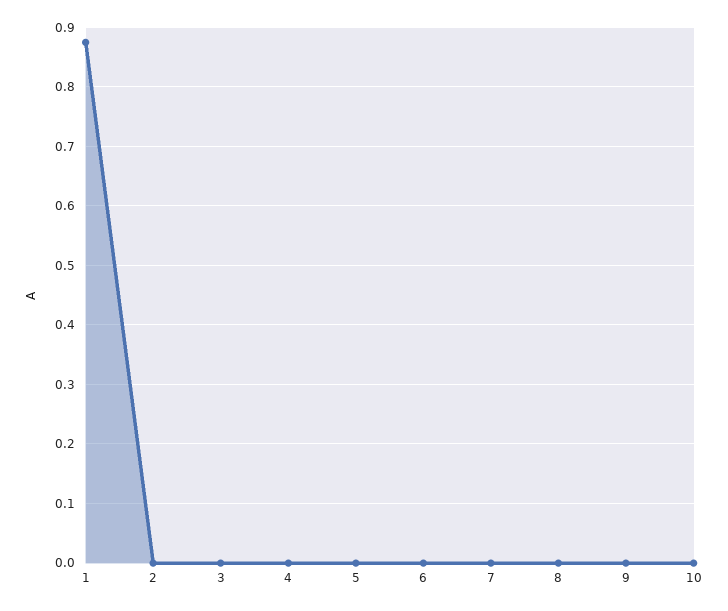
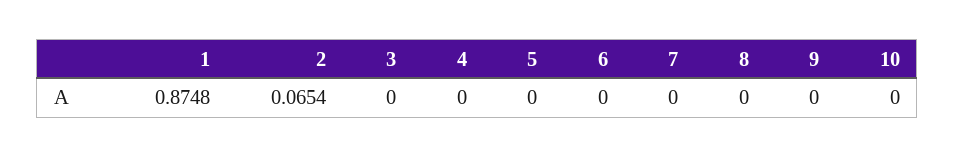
  {
    "1": 0.8748,
-   "2": 0,
+   "2": 0.0654,
    "3": 0,
    "4": 0,
    "5": 0,
    "6": 0,
    "7": 0,
    "8": 0,
    "9": 0,
    "10": 0
  }

